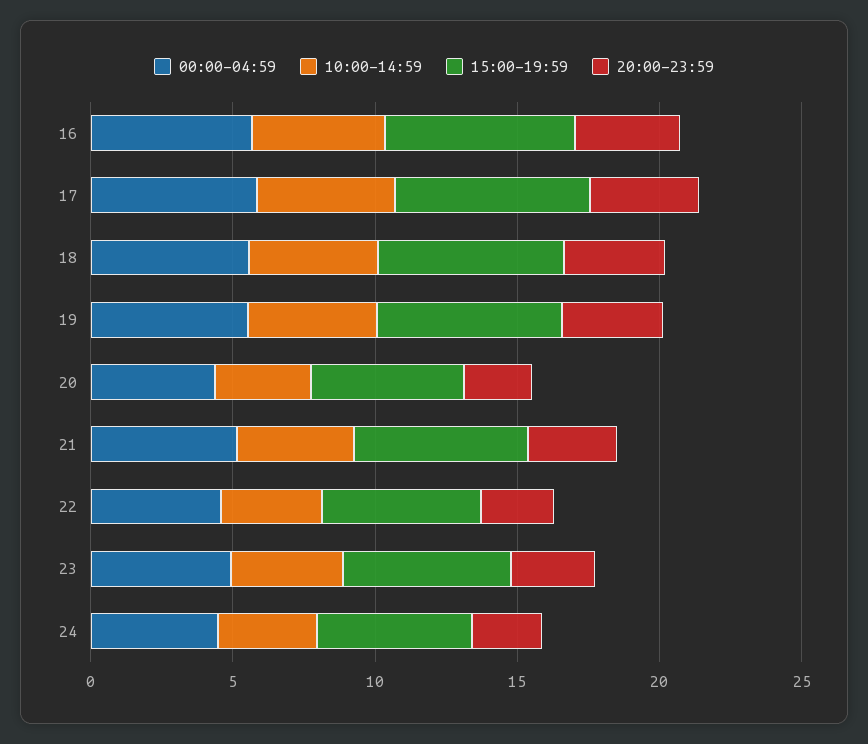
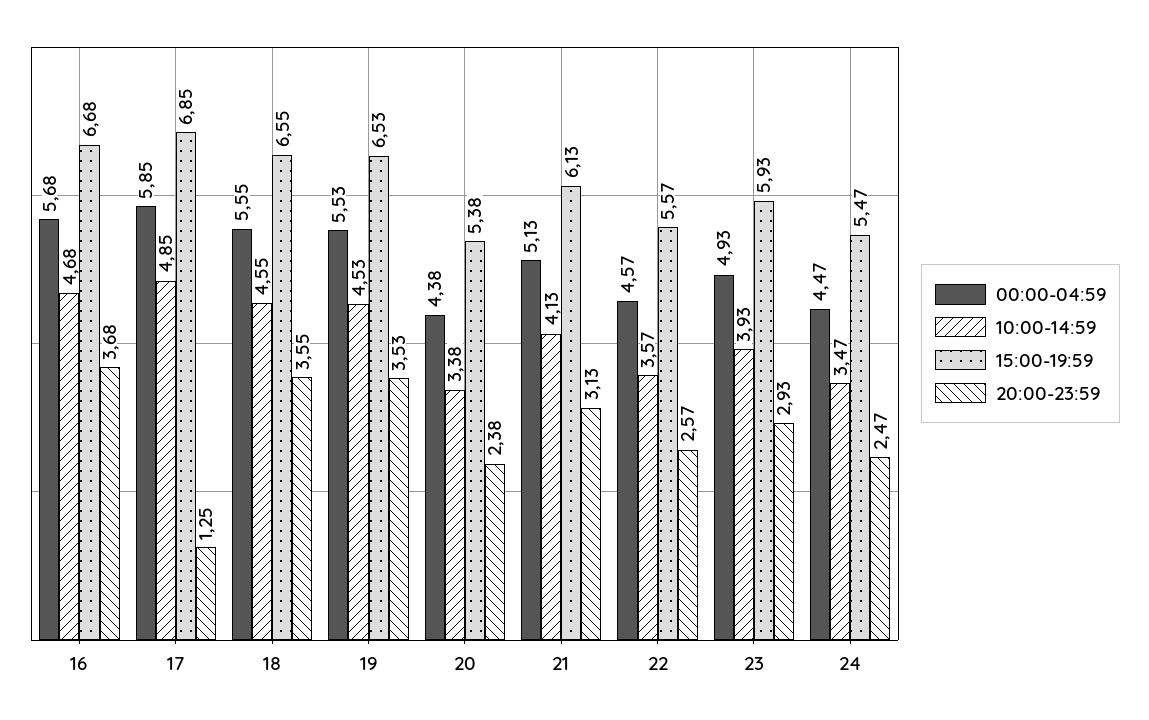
  {
    "00:00-04:59": {
      "16": 5.68,
      "17": 5.85,
      "18": 5.55,
      "19": 5.53,
      "20": 4.38,
      "21": 5.13,
      "22": 4.57,
      "23": 4.93,
      "24": 4.47
    },
    "10:00-14:59": {
      "16": 4.68,
      "17": 4.85,
      "18": 4.55,
      "19": 4.53,
      "20": 3.38,
      "21": 4.13,
      "22": 3.57,
      "23": 3.93,
      "24": 3.47
    },
    "15:00-19:59": {
      "16": 6.68,
      "17": 6.85,
      "18": 6.55,
      "19": 6.53,
      "20": 5.38,
      "21": 6.13,
      "22": 5.57,
      "23": 5.93,
      "24": 5.47
    },
    "20:00-23:59": {
      "16": 3.68,
-     "17": 4,
+     "17": 1.25,
      "18": 3.55,
      "19": 3.53,
      "20": 2.38,
      "21": 3.13,
      "22": 2.57,
      "23": 2.93,
      "24": 2.47
    }
  }

